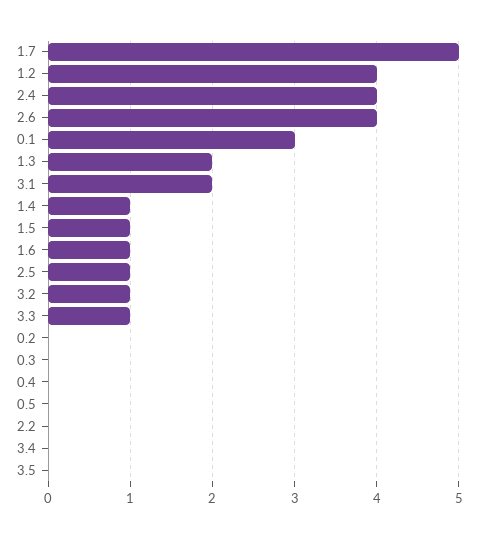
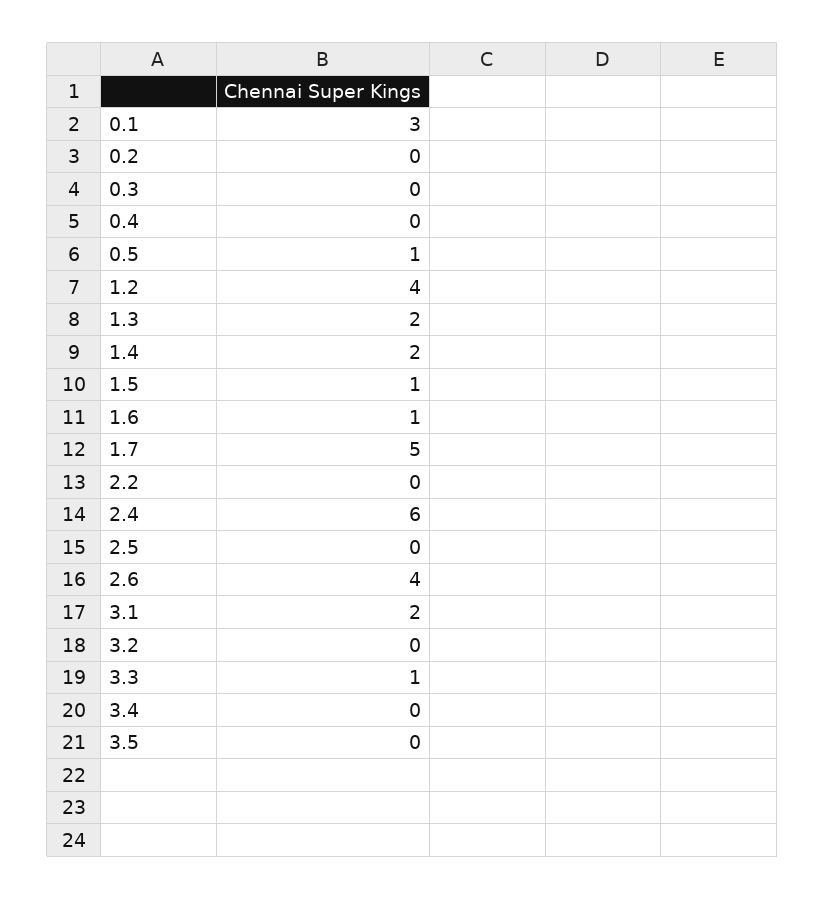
  {
    "1.7": 5,
    "1.2": 4,
-   "2.4": 4,
+   "2.4": 6,
    "2.6": 4,
    "0.1": 3,
    "1.3": 2,
    "3.1": 2,
-   "1.4": 1,
+   "1.4": 2,
    "1.5": 1,
    "1.6": 1,
-   "2.5": 1,
+   "2.5": 0,
-   "3.2": 1,
+   "3.2": 0,
    "3.3": 1,
    "0.2": 0,
    "0.3": 0,
    "0.4": 0,
-   "0.5": 0,
+   "0.5": 1,
    "2.2": 0,
    "3.4": 0,
    "3.5": 0
  }

